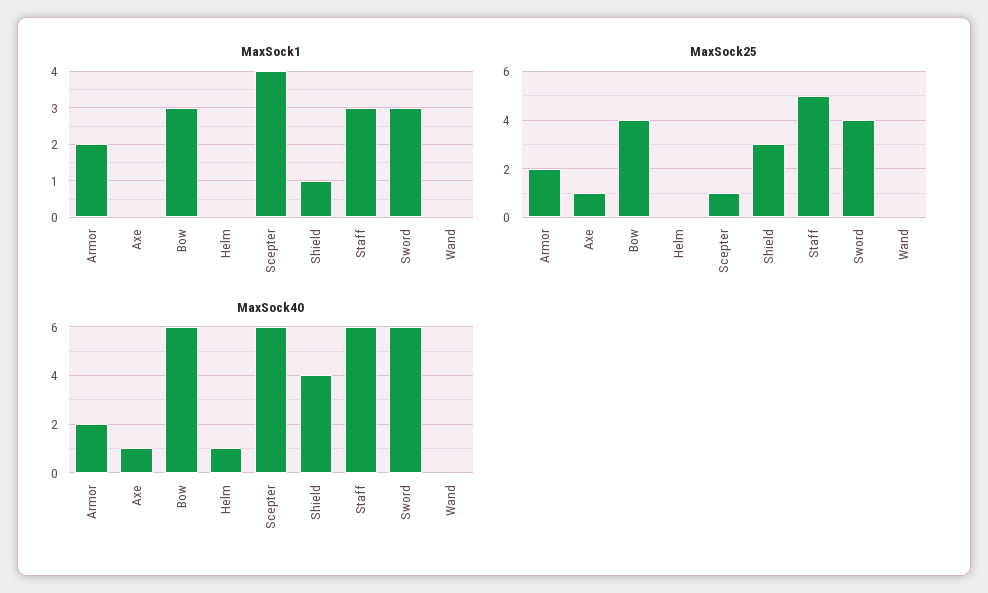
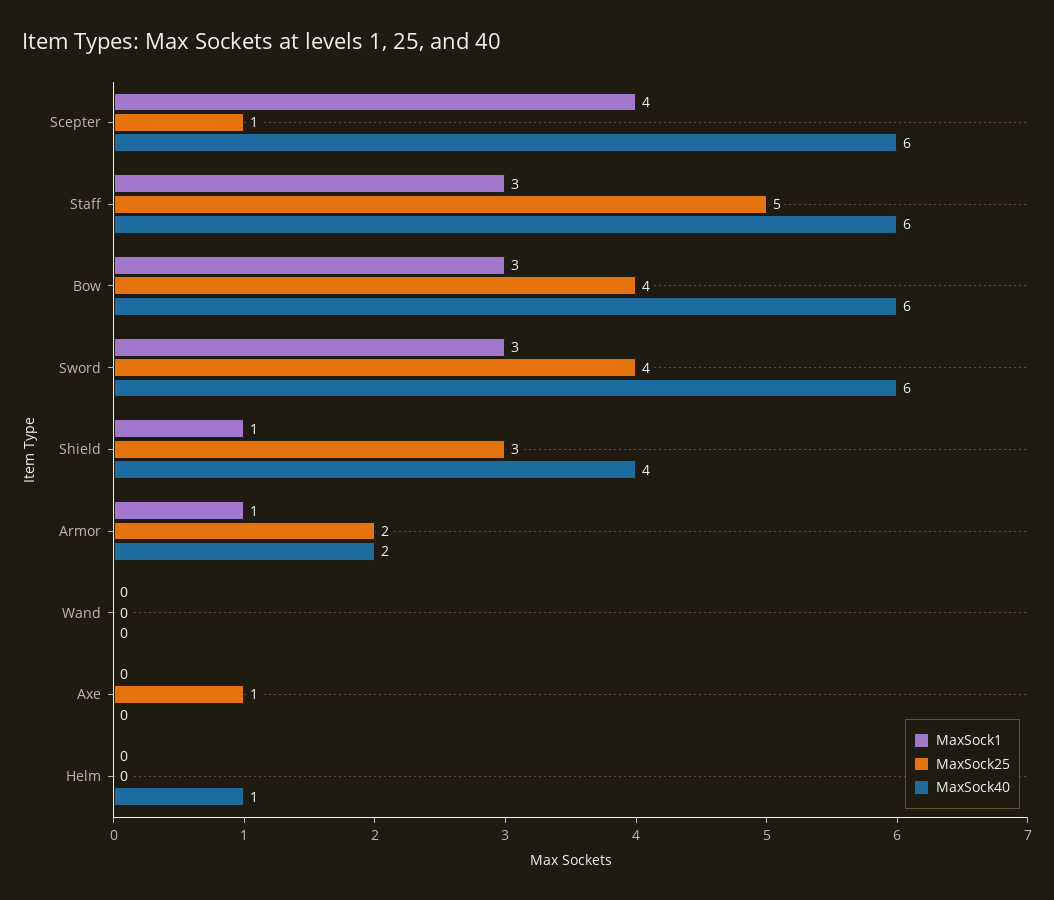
  {
    "MaxSock1": {
-     "Armor": 2,
+     "Armor": 1,
      "Axe": 0,
      "Bow": 3,
      "Helm": 0,
      "Scepter": 4,
      "Shield": 1,
      "Staff": 3,
      "Sword": 3,
      "Wand": 0
    },
    "MaxSock25": {
      "Armor": 2,
      "Axe": 1,
      "Bow": 4,
      "Helm": 0,
      "Scepter": 1,
      "Shield": 3,
      "Staff": 5,
      "Sword": 4,
      "Wand": 0
    },
    "MaxSock40": {
      "Armor": 2,
-     "Axe": 1,
+     "Axe": 0,
      "Bow": 6,
      "Helm": 1,
      "Scepter": 6,
      "Shield": 4,
      "Staff": 6,
      "Sword": 6,
      "Wand": 0
    }
  }

